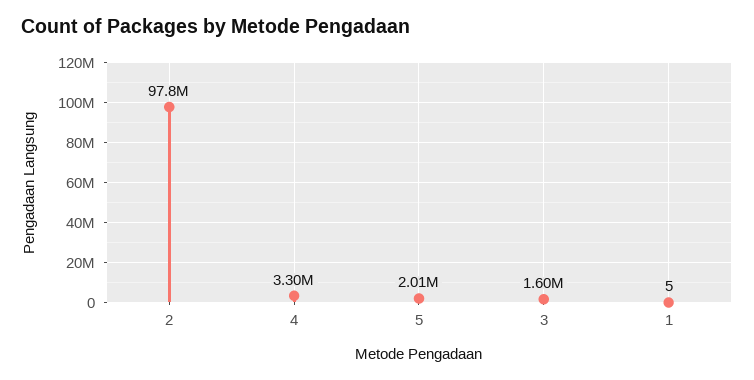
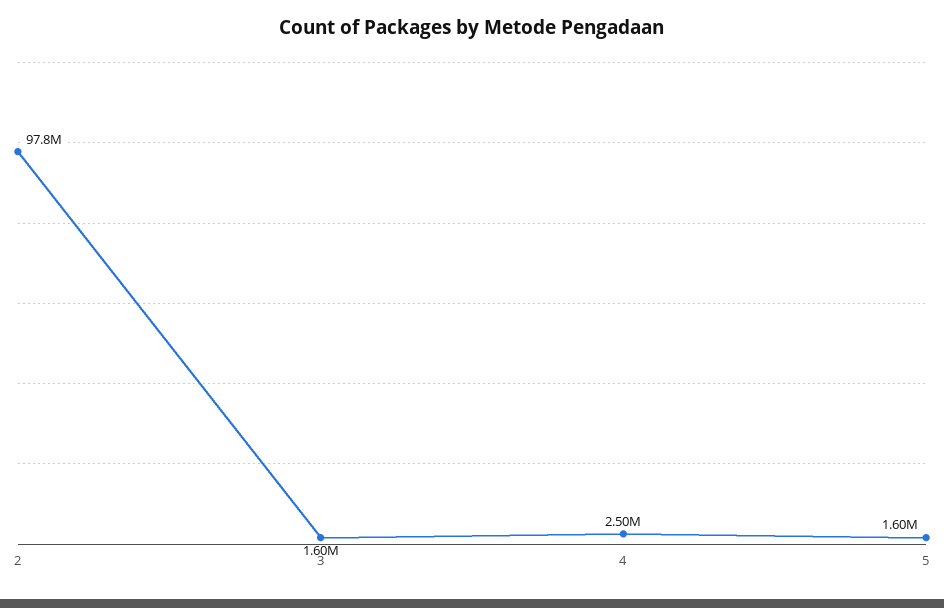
  {
    "2": 97800000,
-   "4": 3300000,
+   "4": 2500000,
-   "5": 2010000,
+   "5": 1600000,
-   "3": 1600000,
+   "3": 1600000
-   "1": 5
  }

